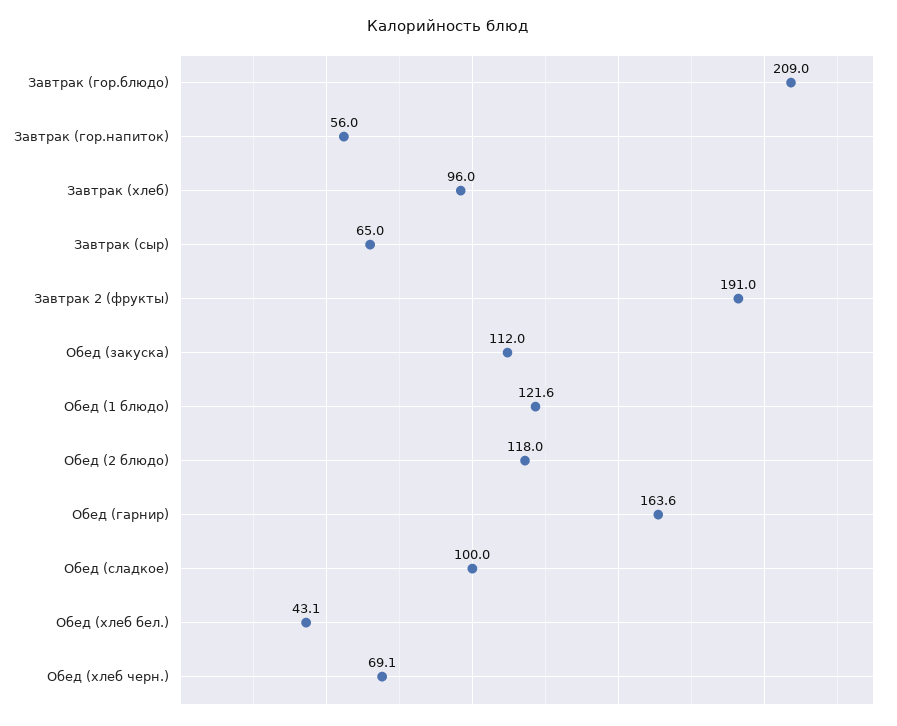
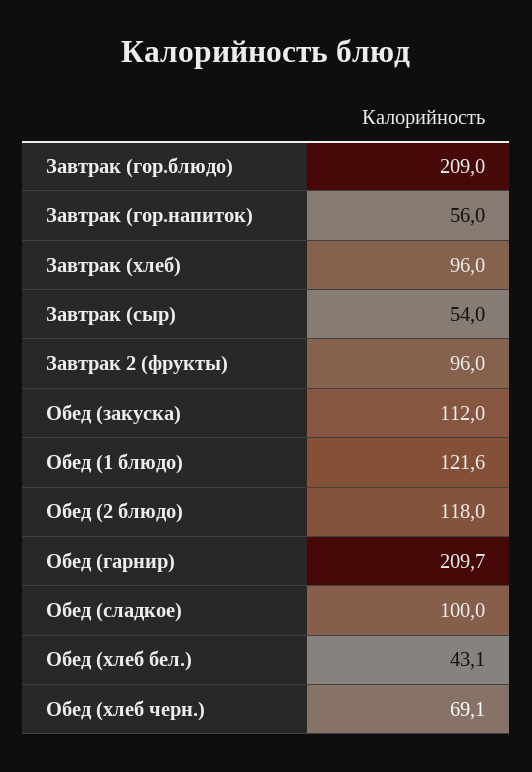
  {
    "Завтрак (гор.блюдо)": 209,
    "Завтрак (гор.напиток)": 56,
    "Завтрак (хлеб)": 96,
-   "Завтрак (сыр)": 65,
+   "Завтрак (сыр)": 54,
-   "Завтрак 2 (фрукты)": 191,
+   "Завтрак 2 (фрукты)": 96,
    "Обед (закуска)": 112,
    "Обед (1 блюдо)": 121.6,
    "Обед (2 блюдо)": 118,
-   "Обед (гарнир)": 163.6,
+   "Обед (гарнир)": 209.7,
    "Обед (сладкое)": 100,
    "Обед (хлеб бел.)": 43.1,
    "Обед (хлеб черн.)": 69.1
  }

